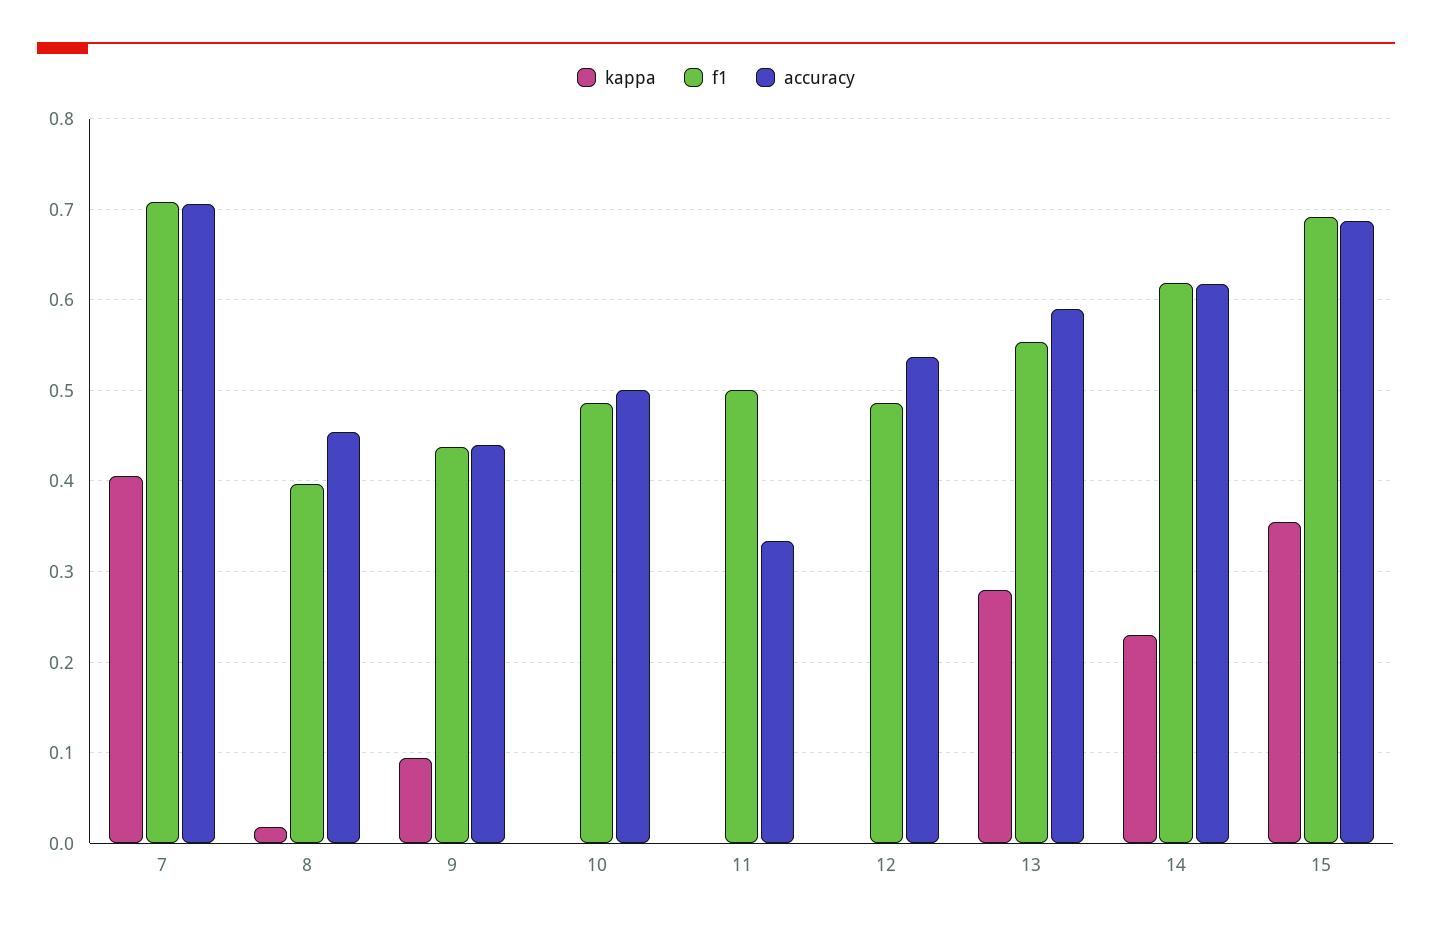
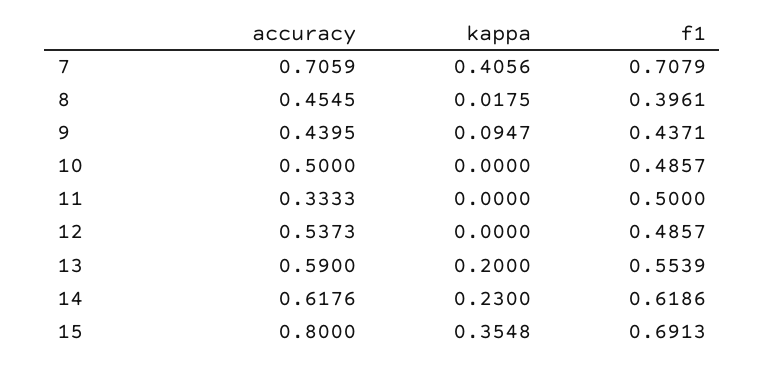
  {
    "kappa": {
      "7": 0.4056,
      "8": 0.0175,
      "9": 0.0947,
      "10": 0,
      "11": 0,
      "12": 0,
-     "13": 0.28,
+     "13": 0.2,
      "14": 0.23,
      "15": 0.3548
    },
    "f1": {
      "7": 0.7079,
      "8": 0.3961,
      "9": 0.4371,
      "10": 0.4857,
      "11": 0.5,
      "12": 0.4857,
      "13": 0.5539,
      "14": 0.6186,
      "15": 0.6913
    },
    "accuracy": {
      "7": 0.7059,
      "8": 0.4545,
      "9": 0.4395,
      "10": 0.5,
      "11": 0.3333,
      "12": 0.5373,
      "13": 0.59,
      "14": 0.6176,
-     "15": 0.69
+     "15": 0.8
    }
  }

